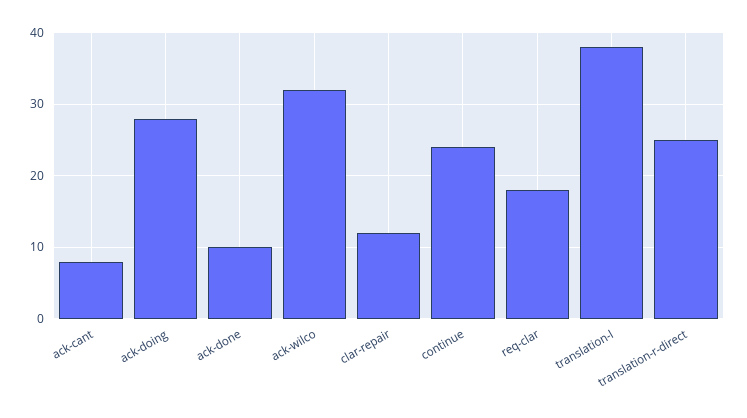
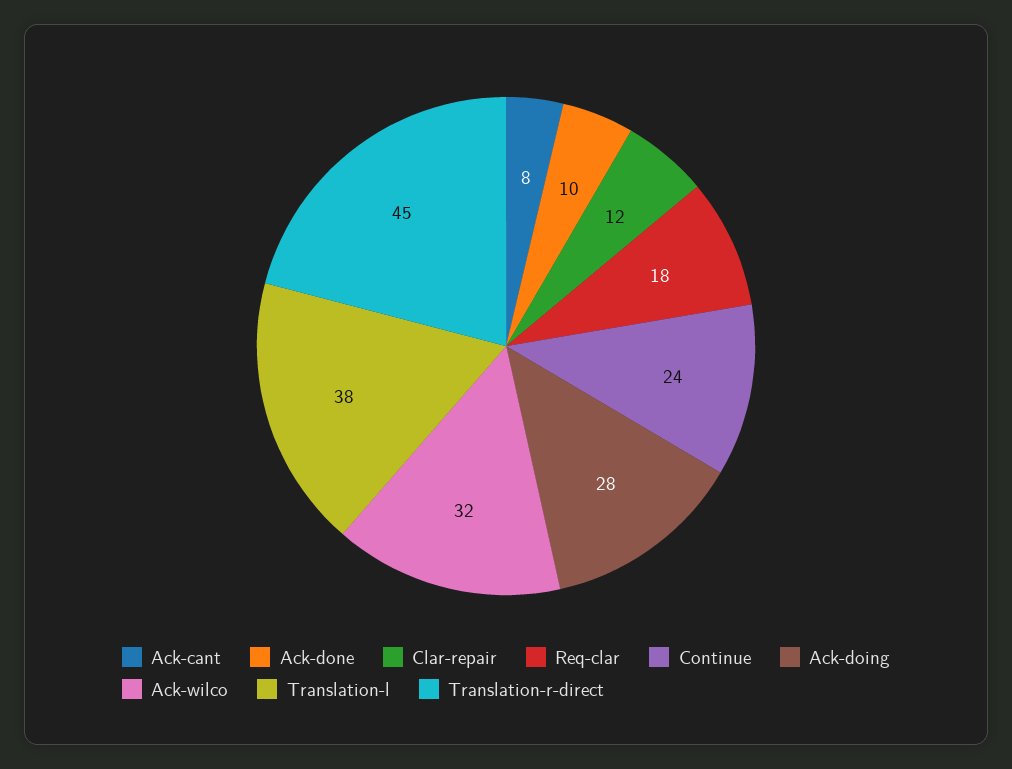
  {
    "ack-cant": 8,
    "ack-doing": 28,
    "ack-done": 10,
    "ack-wilco": 32,
    "clar-repair": 12,
    "continue": 24,
    "req-clar": 18,
    "translation-l": 38,
-   "translation-r-direct": 25
+   "translation-r-direct": 45
  }

